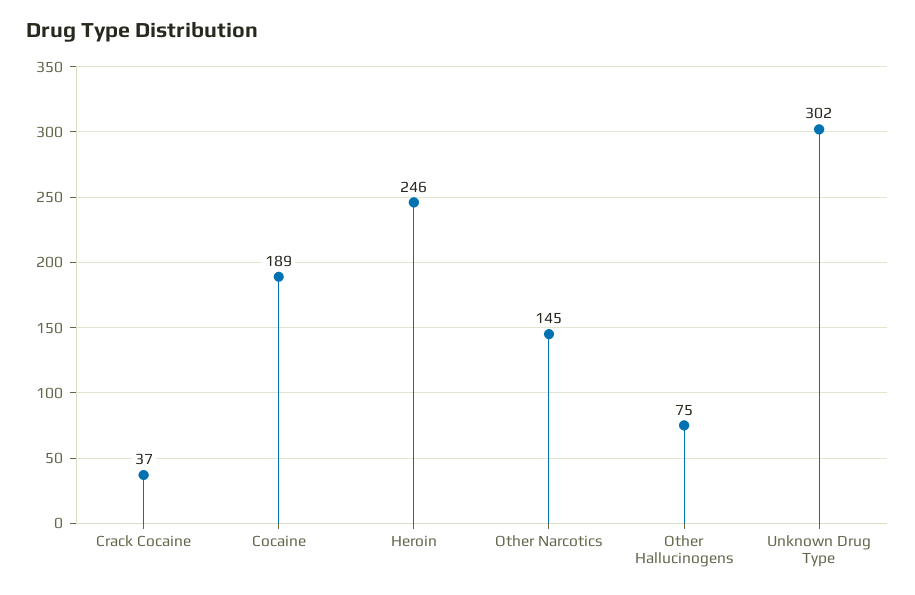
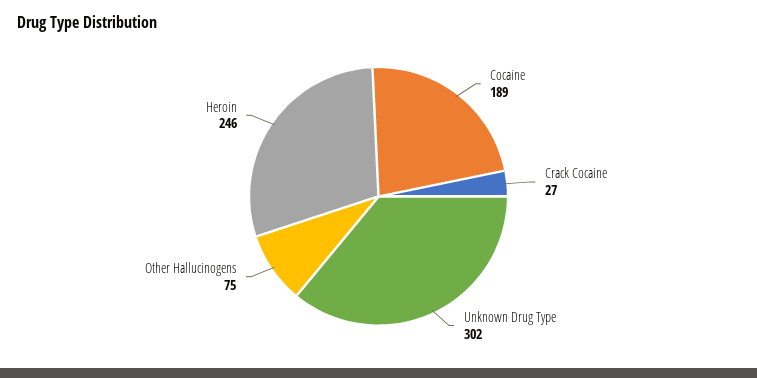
  {
-   "Crack Cocaine": 37,
+   "Crack Cocaine": 27,
    "Cocaine": 189,
    "Heroin": 246,
-   "Other Narcotics": 145,
    "Other Hallucinogens": 75,
    "Unknown Drug Type": 302
  }

